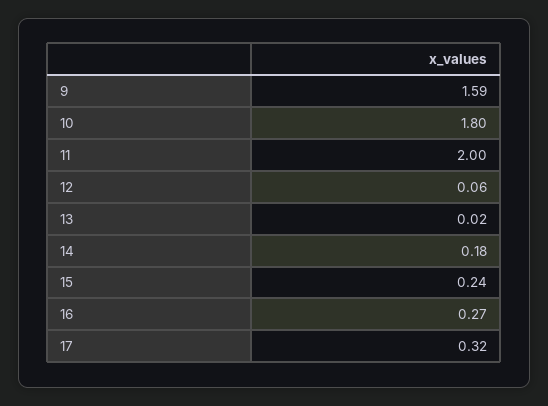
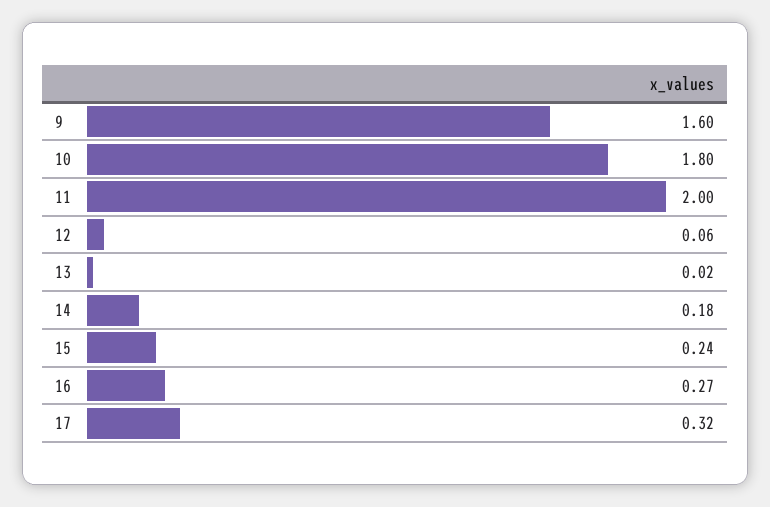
  {
-   "9": 1.59,
+   "9": 1.6,
    "10": 1.8,
    "11": 2,
    "12": 0.06,
    "13": 0.02,
    "14": 0.18,
    "15": 0.24,
    "16": 0.27,
    "17": 0.32
  }

